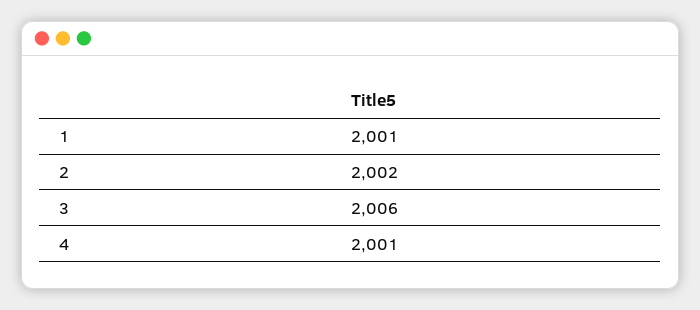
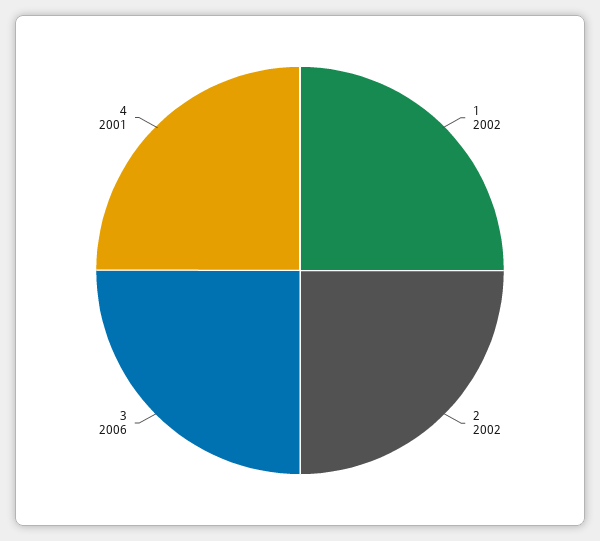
  {
-   "1": 2001,
+   "1": 2002,
    "2": 2002,
    "3": 2006,
    "4": 2001
  }

